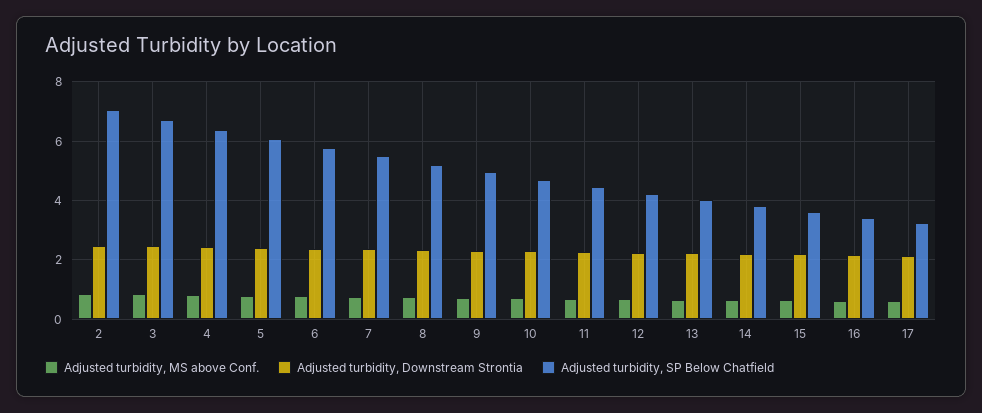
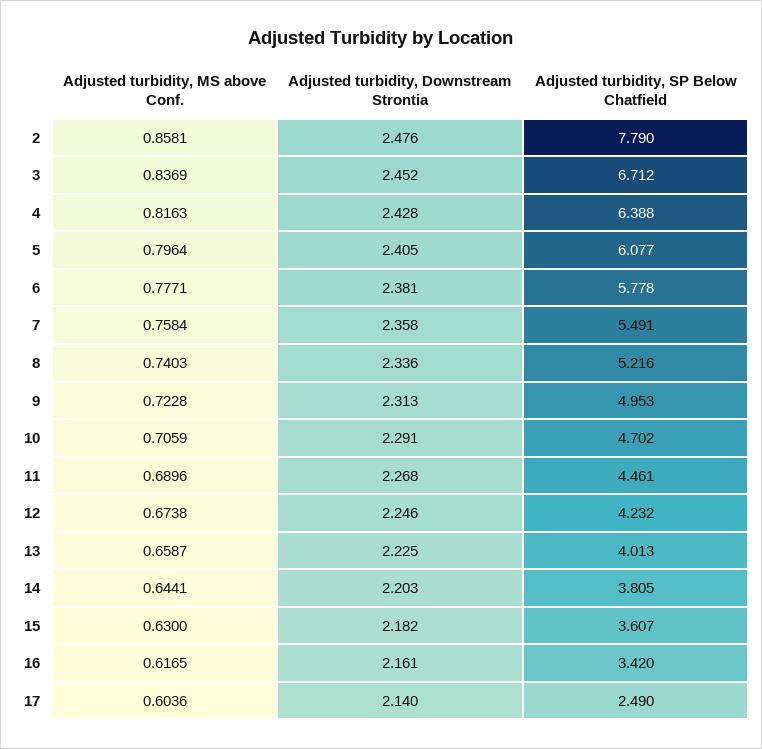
  {
    "Adjusted turbidity, MS above Conf.": {
      "2": 0.8581,
      "3": 0.8369,
      "4": 0.8163,
      "5": 0.7964,
      "6": 0.7771,
      "7": 0.7584,
      "8": 0.7403,
      "9": 0.7228,
      "10": 0.7059,
      "11": 0.6896,
      "12": 0.6738,
      "13": 0.6587,
      "14": 0.6441,
      "15": 0.63,
      "16": 0.6165,
      "17": 0.6036
    },
    "Adjusted turbidity, Downstream Strontia": {
      "2": 2.476,
      "3": 2.452,
      "4": 2.428,
      "5": 2.405,
      "6": 2.381,
      "7": 2.358,
      "8": 2.336,
      "9": 2.313,
      "10": 2.291,
      "11": 2.268,
      "12": 2.246,
      "13": 2.225,
      "14": 2.203,
      "15": 2.182,
      "16": 2.161,
      "17": 2.14
    },
    "Adjusted turbidity, SP Below Chatfield": {
-     "2": 7,
+     "2": 7.79,
      "3": 6.712,
      "4": 6.388,
      "5": 6.077,
      "6": 5.778,
      "7": 5.491,
      "8": 5.216,
      "9": 4.953,
      "10": 4.702,
      "11": 4.461,
      "12": 4.232,
      "13": 4.013,
      "14": 3.805,
      "15": 3.607,
      "16": 3.42,
-     "17": 3.25
+     "17": 2.49
    }
  }

